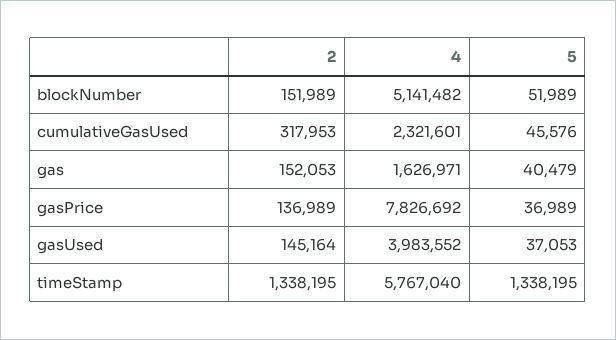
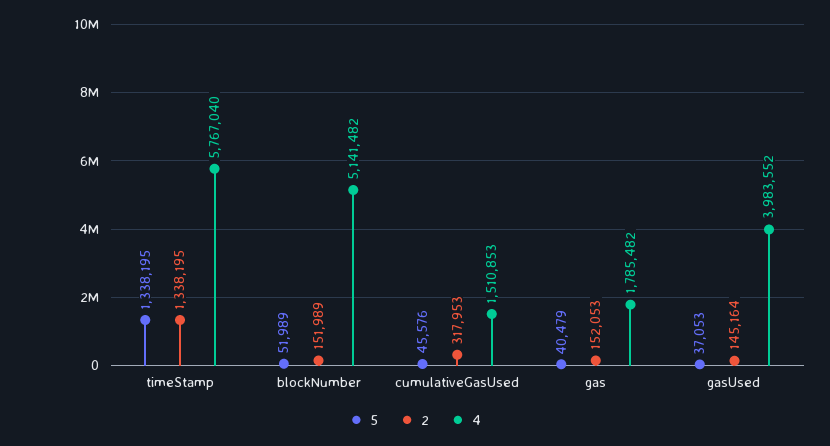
  {
    "2": {
      "blockNumber": 151989,
      "cumulativeGasUsed": 317953,
      "gas": 152053,
-     "gasPrice": 136989,
      "gasUsed": 145164,
      "timeStamp": 1338195
    },
    "4": {
      "blockNumber": 5141482,
-     "cumulativeGasUsed": 2321601,
+     "cumulativeGasUsed": 1510853,
-     "gas": 1626971,
+     "gas": 1785482,
-     "gasPrice": 7826692,
      "gasUsed": 3983552,
      "timeStamp": 5767040
    },
    "5": {
      "blockNumber": 51989,
      "cumulativeGasUsed": 45576,
      "gas": 40479,
-     "gasPrice": 36989,
      "gasUsed": 37053,
      "timeStamp": 1338195
    }
  }

